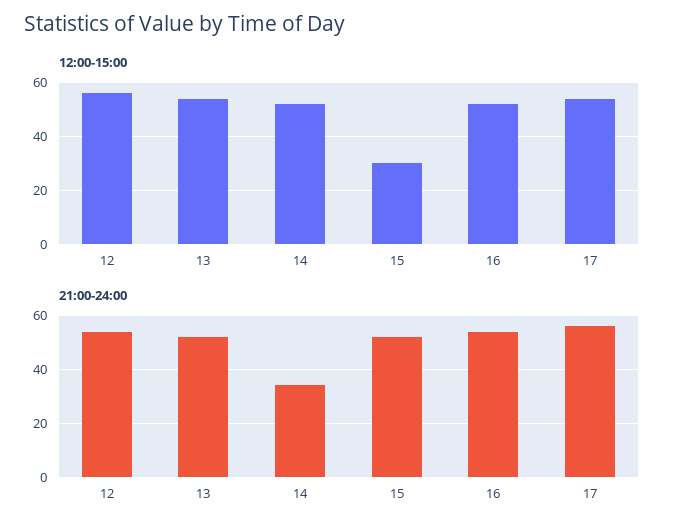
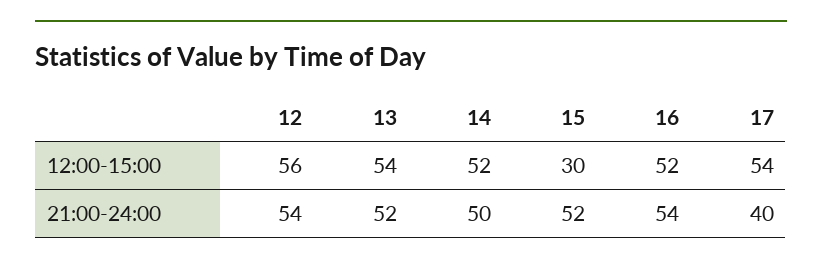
  {
    "12:00-15:00": {
      "12": 56,
      "13": 54,
      "14": 52,
      "15": 30,
      "16": 52,
      "17": 54
    },
    "21:00-24:00": {
      "12": 54,
      "13": 52,
-     "14": 35,
+     "14": 50,
      "15": 52,
      "16": 54,
-     "17": 55
+     "17": 40
    }
  }

